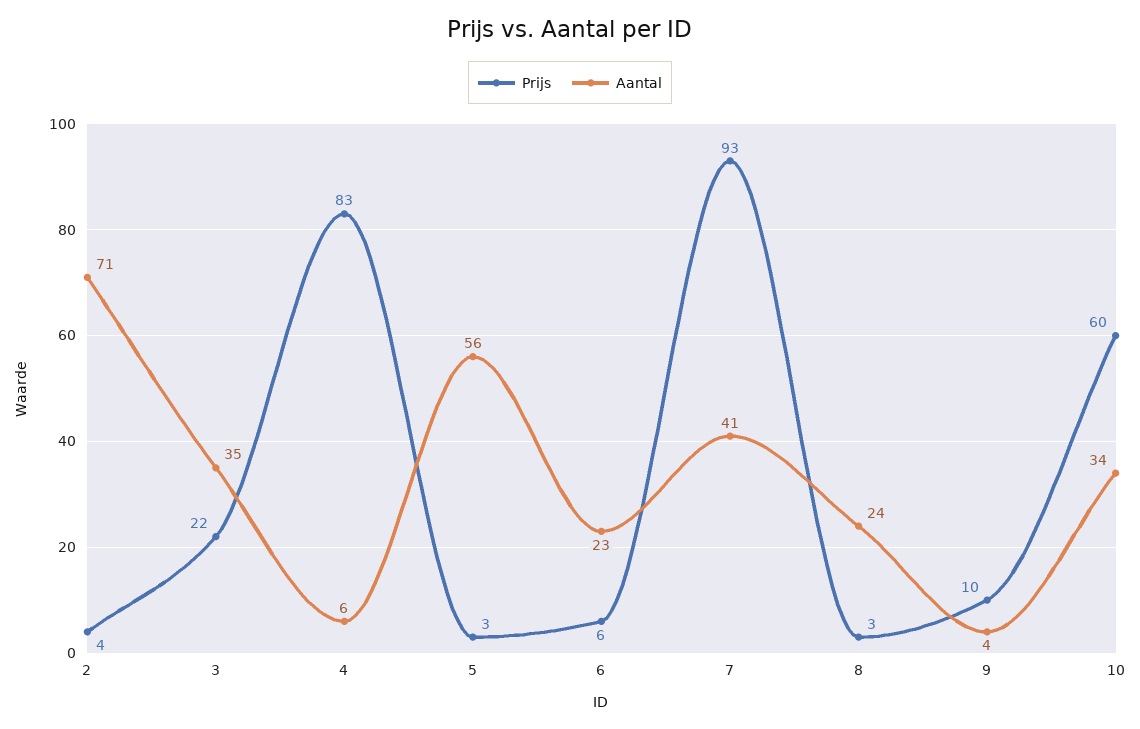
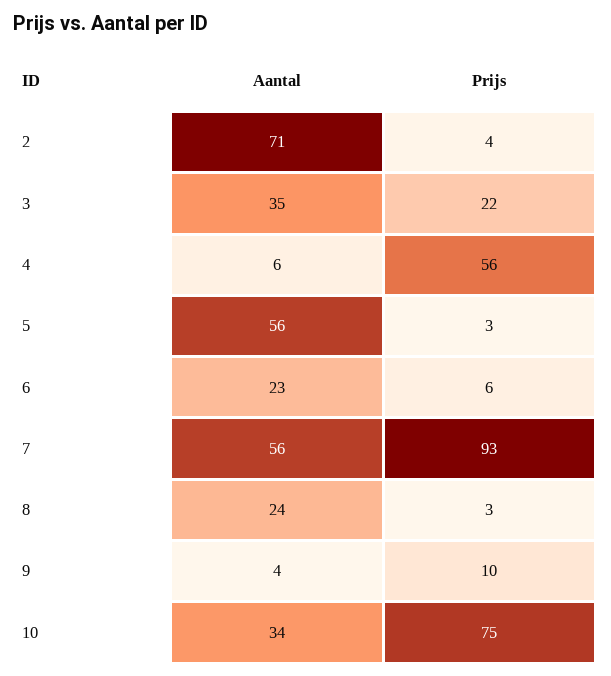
  {
    "Prijs": {
      "2": 4,
      "3": 22,
-     "4": 83,
+     "4": 56,
      "5": 3,
      "6": 6,
      "7": 93,
      "8": 3,
      "9": 10,
-     "10": 60
+     "10": 75
    },
    "Aantal": {
      "2": 71,
      "3": 35,
      "4": 6,
      "5": 56,
      "6": 23,
-     "7": 41,
+     "7": 56,
      "8": 24,
      "9": 4,
      "10": 34
    }
  }

